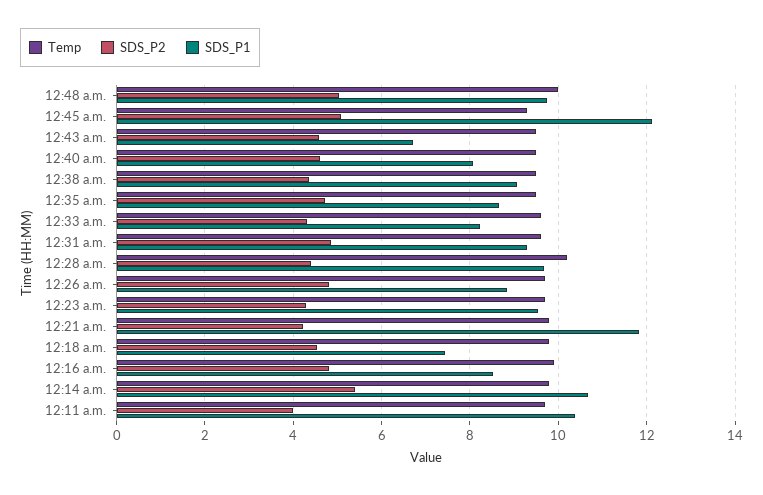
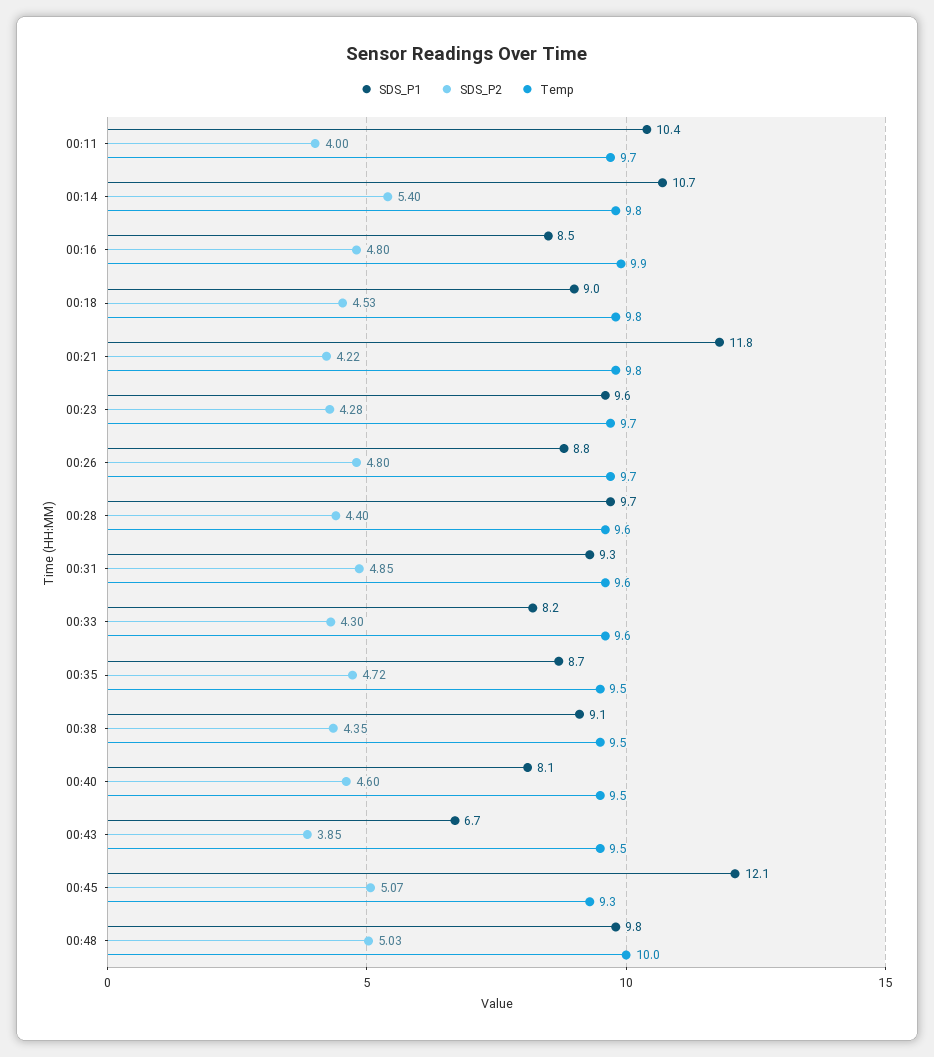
  {
    "Temp": {
      "12:48 a.m.": 10,
      "12:45 a.m.": 9.3,
      "12:43 a.m.": 9.5,
      "12:40 a.m.": 9.5,
      "12:38 a.m.": 9.5,
      "12:35 a.m.": 9.5,
      "12:33 a.m.": 9.6,
      "12:31 a.m.": 9.6,
-     "12:28 a.m.": 10.2,
+     "12:28 a.m.": 9.6,
      "12:26 a.m.": 9.7,
      "12:23 a.m.": 9.7,
      "12:21 a.m.": 9.8,
      "12:18 a.m.": 9.8,
      "12:16 a.m.": 9.9,
      "12:14 a.m.": 9.8,
      "12:11 a.m.": 9.7
    },
    "SDS_P2": {
      "12:48 a.m.": 5.03,
      "12:45 a.m.": 5.07,
-     "12:43 a.m.": 4.6,
+     "12:43 a.m.": 3.85,
      "12:40 a.m.": 4.6,
      "12:38 a.m.": 4.35,
      "12:35 a.m.": 4.72,
      "12:33 a.m.": 4.3,
      "12:31 a.m.": 4.85,
      "12:28 a.m.": 4.4,
      "12:26 a.m.": 4.8,
      "12:23 a.m.": 4.28,
      "12:21 a.m.": 4.22,
      "12:18 a.m.": 4.53,
      "12:16 a.m.": 4.8,
      "12:14 a.m.": 5.4,
      "12:11 a.m.": 4
    },
    "SDS_P1": {
      "12:48 a.m.": 9.8,
      "12:45 a.m.": 12.1,
      "12:43 a.m.": 6.7,
      "12:40 a.m.": 8.1,
      "12:38 a.m.": 9.1,
      "12:35 a.m.": 8.7,
      "12:33 a.m.": 8.2,
      "12:31 a.m.": 9.3,
      "12:28 a.m.": 9.7,
      "12:26 a.m.": 8.8,
      "12:23 a.m.": 9.6,
      "12:21 a.m.": 11.8,
-     "12:18 a.m.": 7.4,
+     "12:18 a.m.": 9,
      "12:16 a.m.": 8.5,
      "12:14 a.m.": 10.7,
      "12:11 a.m.": 10.4
    }
  }

